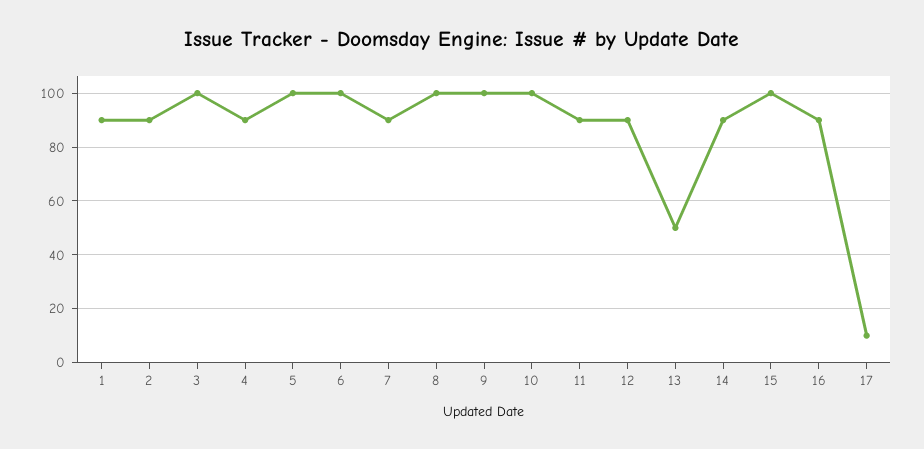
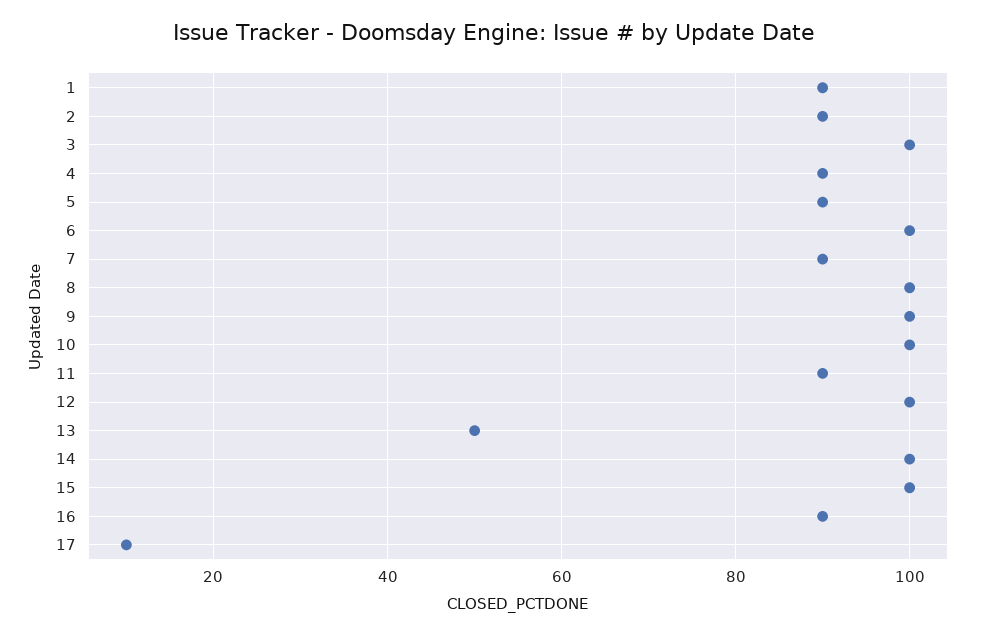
  {
    "1": 90,
    "2": 90,
    "3": 100,
    "4": 90,
-   "5": 100,
+   "5": 90,
    "6": 100,
    "7": 90,
    "8": 100,
    "9": 100,
    "10": 100,
    "11": 90,
-   "12": 90,
+   "12": 100,
    "13": 50,
-   "14": 90,
+   "14": 100,
    "15": 100,
    "16": 90,
    "17": 10
  }

